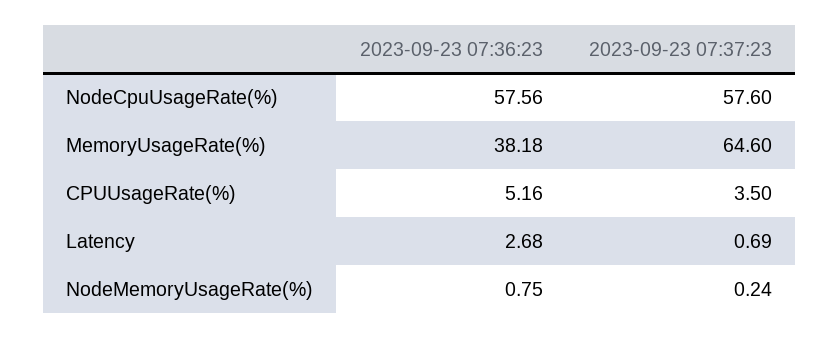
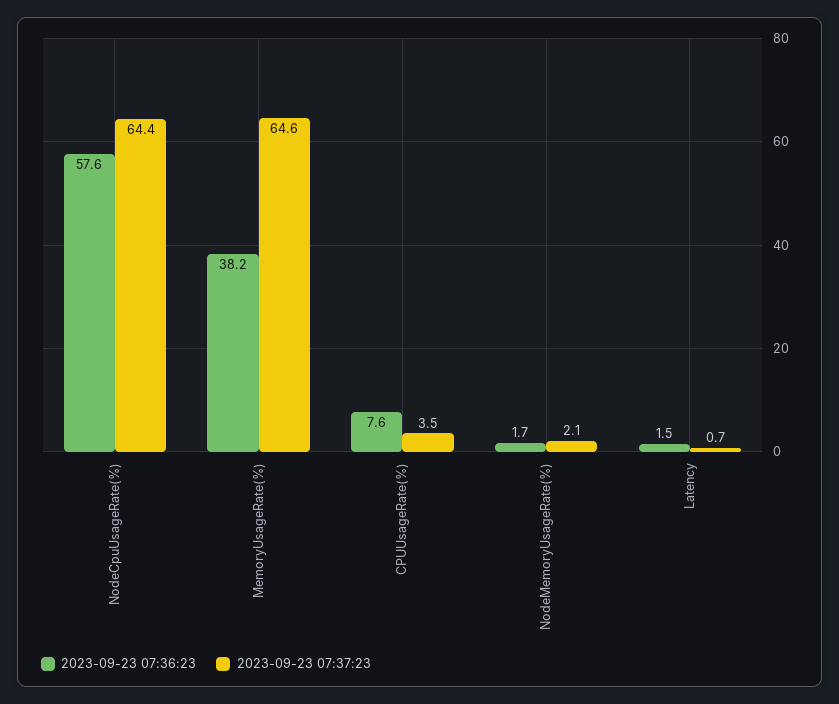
  {
    "2023-09-23 07:36:23": {
      "NodeCpuUsageRate(%)": 57.56,
      "MemoryUsageRate(%)": 38.18,
-     "CPUUsageRate(%)": 5.16,
+     "CPUUsageRate(%)": 7.6,
-     "Latency": 2.68,
+     "Latency": 1.5,
-     "NodeMemoryUsageRate(%)": 0.75
+     "NodeMemoryUsageRate(%)": 1.7
    },
    "2023-09-23 07:37:23": {
-     "NodeCpuUsageRate(%)": 57.6,
+     "NodeCpuUsageRate(%)": 64.4,
      "MemoryUsageRate(%)": 64.6,
      "CPUUsageRate(%)": 3.5,
      "Latency": 0.69,
-     "NodeMemoryUsageRate(%)": 0.24
+     "NodeMemoryUsageRate(%)": 2.1
    }
  }

